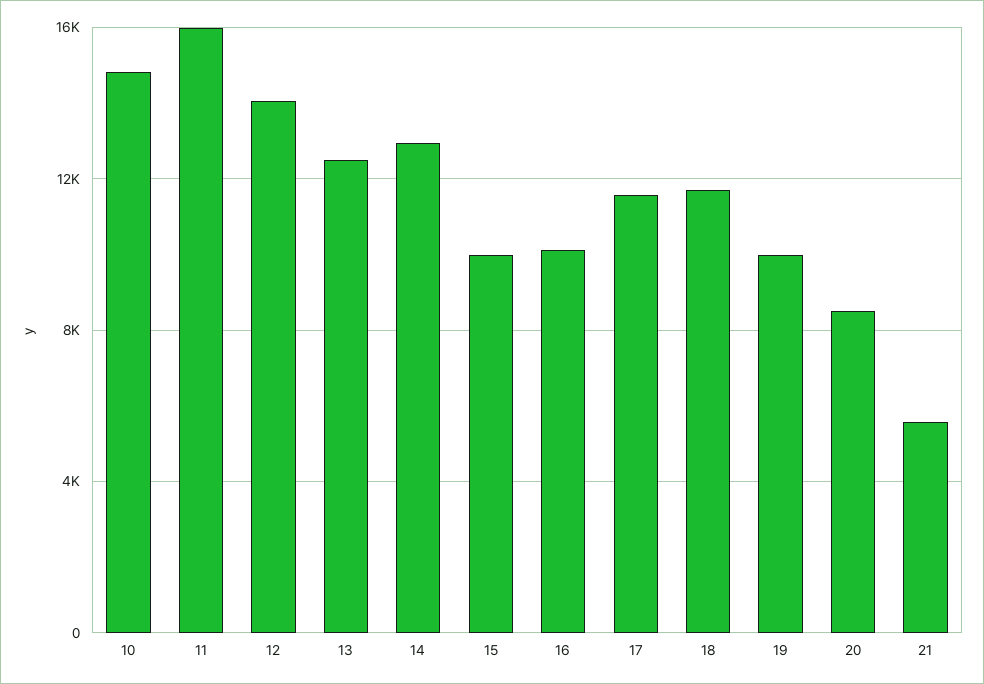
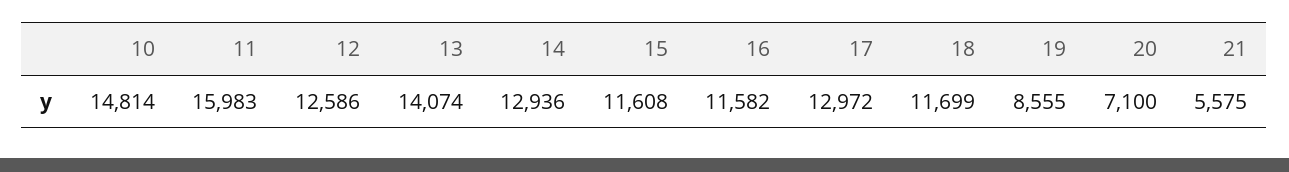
  {
    "10": 14814,
    "11": 15983,
-   "12": 14000,
+   "12": 12586,
-   "13": 12500,
+   "13": 14074,
    "14": 12936,
-   "15": 10000,
+   "15": 11608,
-   "16": 10000,
+   "16": 11582,
-   "17": 11500,
+   "17": 12972,
    "18": 11699,
-   "19": 10000,
+   "19": 8555,
-   "20": 8500,
+   "20": 7100,
    "21": 5575
  }

